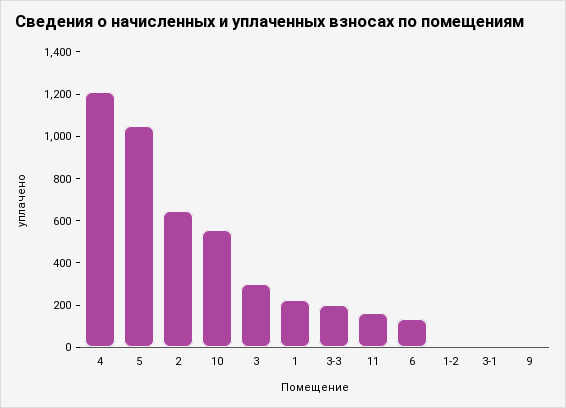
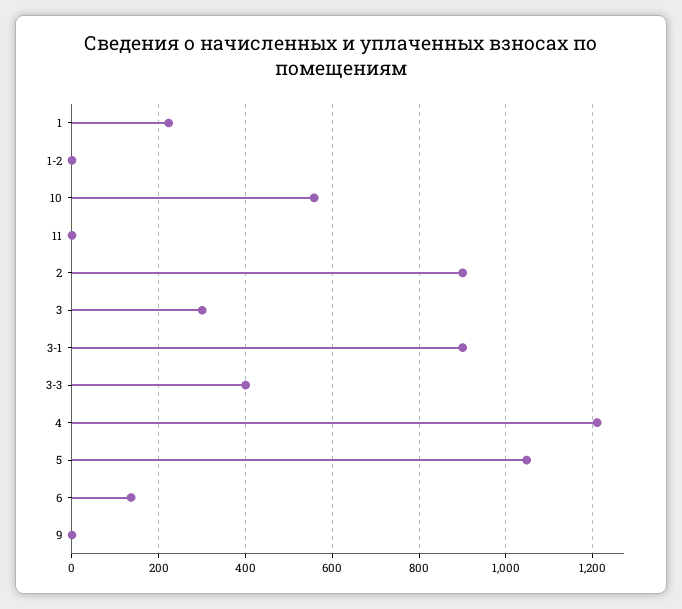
  {
    "4": 1200,
    "5": 1040,
-   "2": 650,
+   "2": 900,
    "10": 560,
    "3": 300,
    "1": 220,
-   "3-3": 200,
+   "3-3": 400,
-   "11": 150,
+   "11": 0,
    "6": 140,
    "1-2": 0,
-   "3-1": 0,
+   "3-1": 900,
    "9": 0
  }

